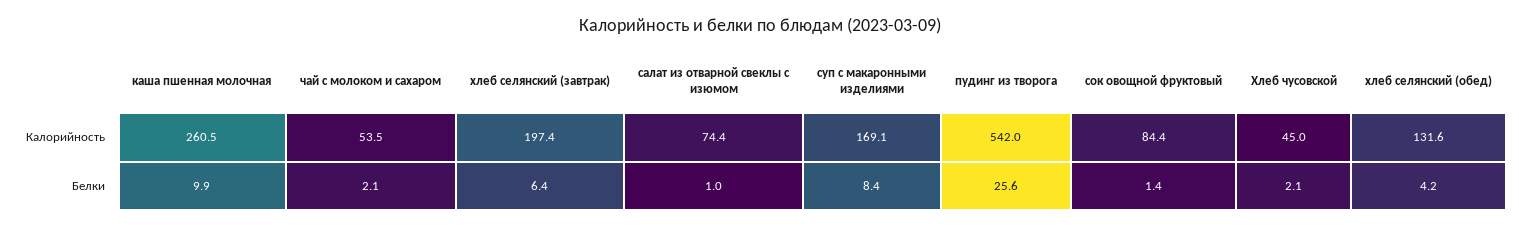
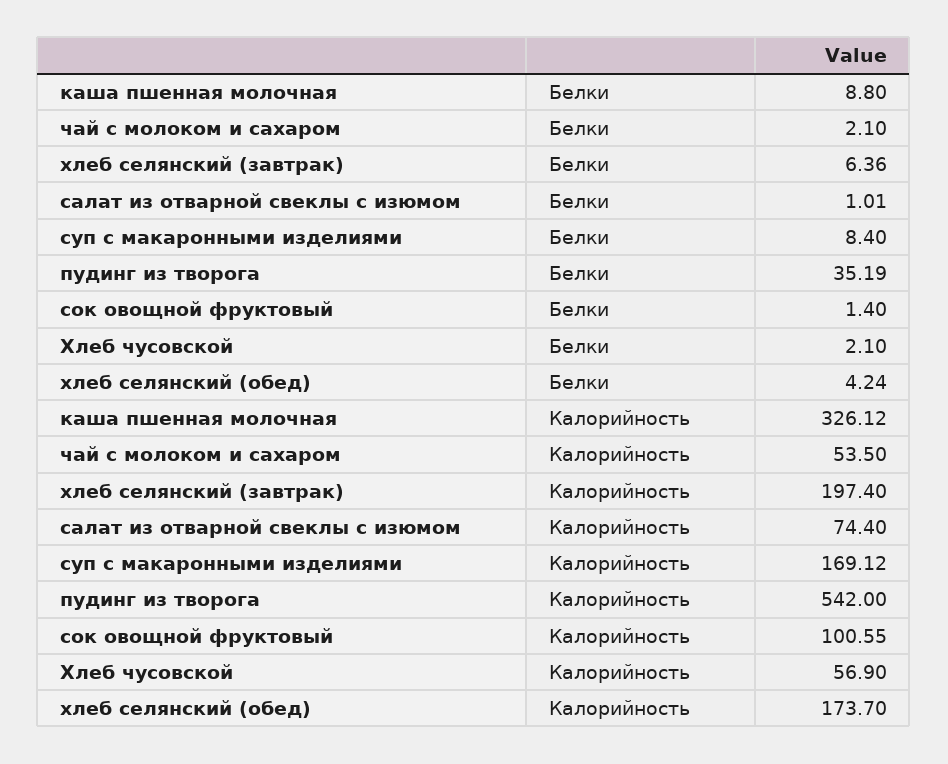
  {
    "каша пшенная молочная": {
-     "Калорийность": 260.5,
+     "Калорийность": 326.12,
-     "Белки": 9.9
+     "Белки": 8.8
    },
    "чай с молоком и сахаром": {
      "Калорийность": 53.5,
      "Белки": 2.1
    },
    "хлеб селянский (завтрак)": {
      "Калорийность": 197.4,
      "Белки": 6.36
    },
    "салат из отварной свеклы с изюмом": {
      "Калорийность": 74.4,
      "Белки": 1.01
    },
    "суп с макаронными изделиями": {
      "Калорийность": 169.12,
      "Белки": 8.4
    },
    "пудинг из творога": {
      "Калорийность": 542,
-     "Белки": 25.6
+     "Белки": 35.19
    },
    "сок овощной фруктовый": {
-     "Калорийность": 84.4,
+     "Калорийность": 100.55,
      "Белки": 1.4
    },
    "Хлеб чусовской": {
-     "Калорийность": 45,
+     "Калорийность": 56.9,
      "Белки": 2.1
    },
    "хлеб селянский (обед)": {
-     "Калорийность": 131.6,
+     "Калорийность": 173.7,
      "Белки": 4.24
    }
  }

